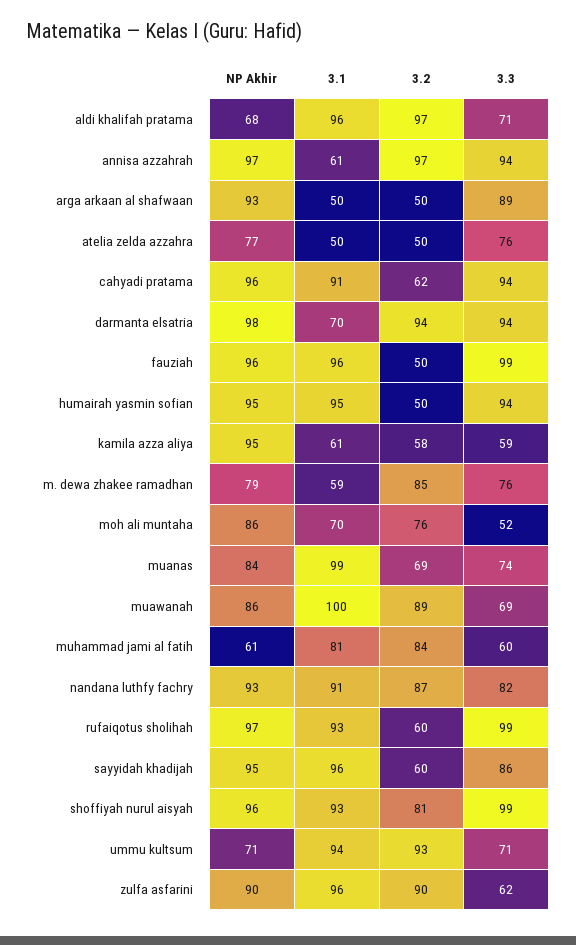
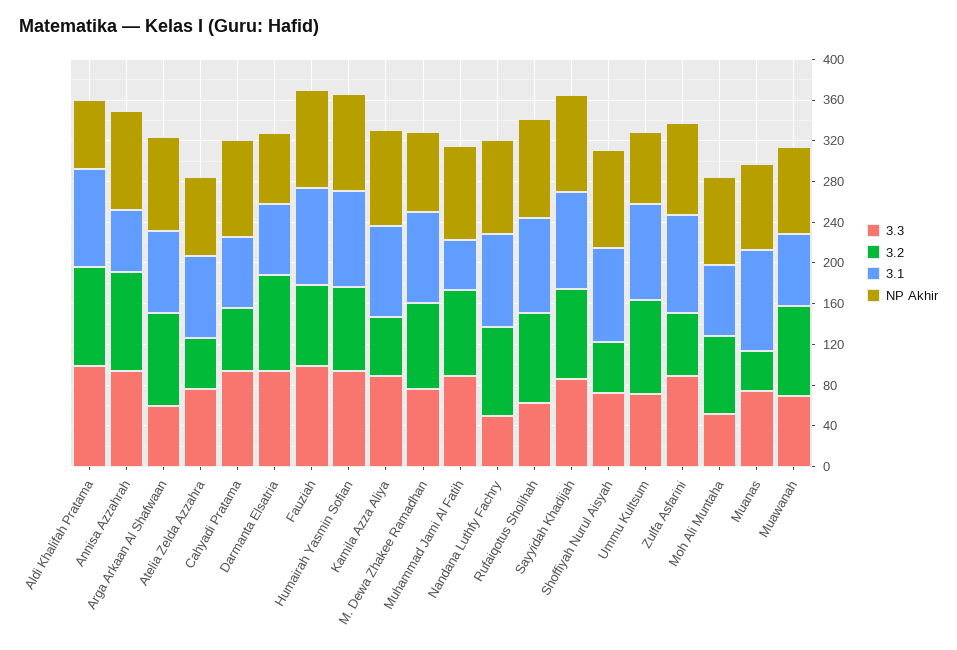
  {
    "NP Akhir": {
      "aldi khalifah pratama": 68,
      "annisa azzahrah": 97,
      "arga arkaan al shafwaan": 93,
      "atelia zelda azzahra": 77,
      "cahyadi pratama": 96,
-     "darmanta elsatria": 98,
+     "darmanta elsatria": 70,
      "fauziah": 96,
      "humairah yasmin sofian": 95,
      "kamila azza aliya": 95,
      "m. dewa zhakee ramadhan": 79,
      "moh ali muntaha": 86,
      "muanas": 84,
      "muawanah": 86,
-     "muhammad jami al fatih": 61,
+     "muhammad jami al fatih": 90,
      "nandana luthfy fachry": 93,
      "rufaiqotus sholihah": 97,
      "sayyidah khadijah": 95,
      "shoffiyah nurul aisyah": 96,
      "ummu kultsum": 71,
      "zulfa asfarini": 90
    },
    "3.1": {
      "aldi khalifah pratama": 96,
      "annisa azzahrah": 61,
-     "arga arkaan al shafwaan": 50,
+     "arga arkaan al shafwaan": 80,
-     "atelia zelda azzahra": 50,
+     "atelia zelda azzahra": 80,
-     "cahyadi pratama": 91,
+     "cahyadi pratama": 70,
      "darmanta elsatria": 70,
      "fauziah": 96,
      "humairah yasmin sofian": 95,
-     "kamila azza aliya": 61,
+     "kamila azza aliya": 90,
-     "m. dewa zhakee ramadhan": 59,
+     "m. dewa zhakee ramadhan": 90,
      "moh ali muntaha": 70,
      "muanas": 99,
-     "muawanah": 100,
+     "muawanah": 70,
-     "muhammad jami al fatih": 81,
+     "muhammad jami al fatih": 50,
      "nandana luthfy fachry": 91,
      "rufaiqotus sholihah": 93,
      "sayyidah khadijah": 96,
      "shoffiyah nurul aisyah": 93,
      "ummu kultsum": 94,
      "zulfa asfarini": 96
    },
    "3.2": {
      "aldi khalifah pratama": 97,
      "annisa azzahrah": 97,
-     "arga arkaan al shafwaan": 50,
+     "arga arkaan al shafwaan": 90,
      "atelia zelda azzahra": 50,
      "cahyadi pratama": 62,
      "darmanta elsatria": 94,
-     "fauziah": 50,
+     "fauziah": 80,
-     "humairah yasmin sofian": 50,
+     "humairah yasmin sofian": 80,
      "kamila azza aliya": 58,
      "m. dewa zhakee ramadhan": 85,
      "moh ali muntaha": 76,
-     "muanas": 69,
+     "muanas": 40,
      "muawanah": 89,
      "muhammad jami al fatih": 84,
      "nandana luthfy fachry": 87,
-     "rufaiqotus sholihah": 60,
+     "rufaiqotus sholihah": 90,
-     "sayyidah khadijah": 60,
+     "sayyidah khadijah": 90,
-     "shoffiyah nurul aisyah": 81,
+     "shoffiyah nurul aisyah": 50,
      "ummu kultsum": 93,
-     "zulfa asfarini": 90
+     "zulfa asfarini": 60
    },
    "3.3": {
-     "aldi khalifah pratama": 71,
+     "aldi khalifah pratama": 100,
      "annisa azzahrah": 94,
-     "arga arkaan al shafwaan": 89,
+     "arga arkaan al shafwaan": 60,
      "atelia zelda azzahra": 76,
      "cahyadi pratama": 94,
      "darmanta elsatria": 94,
      "fauziah": 99,
      "humairah yasmin sofian": 94,
-     "kamila azza aliya": 59,
+     "kamila azza aliya": 90,
      "m. dewa zhakee ramadhan": 76,
      "moh ali muntaha": 52,
      "muanas": 74,
      "muawanah": 69,
-     "muhammad jami al fatih": 60,
+     "muhammad jami al fatih": 90,
-     "nandana luthfy fachry": 82,
+     "nandana luthfy fachry": 50,
-     "rufaiqotus sholihah": 99,
+     "rufaiqotus sholihah": 60,
      "sayyidah khadijah": 86,
-     "shoffiyah nurul aisyah": 99,
+     "shoffiyah nurul aisyah": 70,
      "ummu kultsum": 71,
-     "zulfa asfarini": 62
+     "zulfa asfarini": 90
    }
  }

